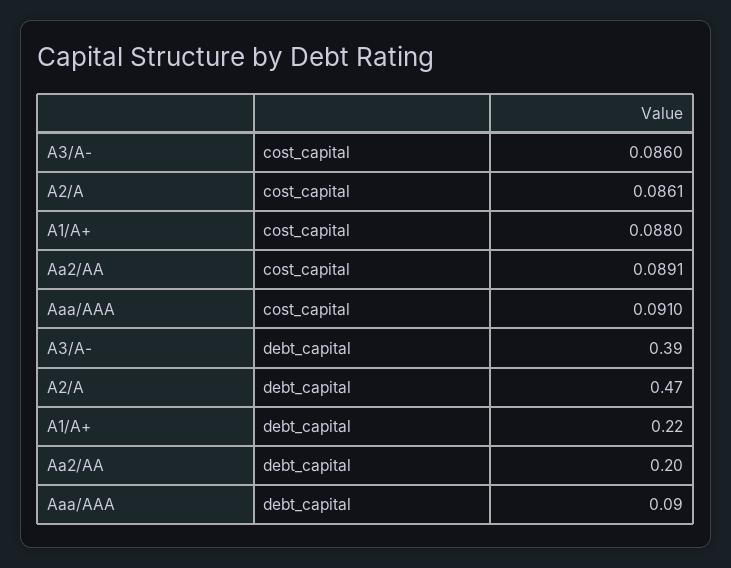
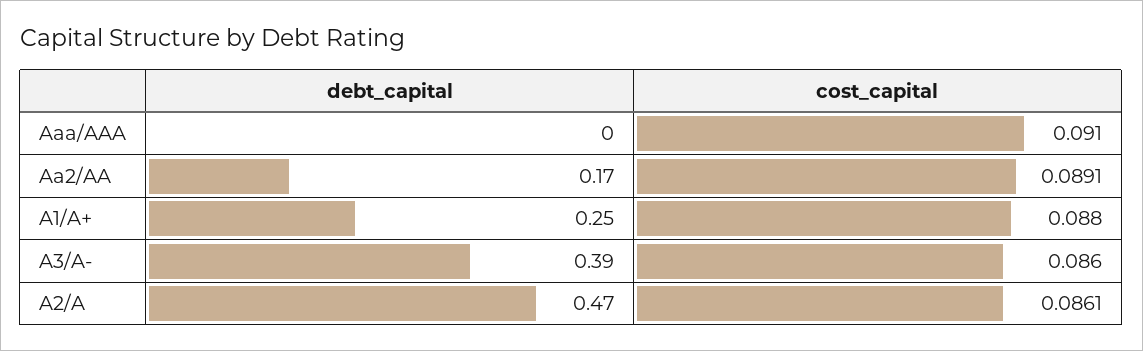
  {
    "A3/A-": {
      "cost_capital": 0.086,
      "debt_capital": 0.39
    },
    "A2/A": {
      "cost_capital": 0.0861,
      "debt_capital": 0.47
    },
    "A1/A+": {
      "cost_capital": 0.088,
-     "debt_capital": 0.22
+     "debt_capital": 0.25
    },
    "Aa2/AA": {
      "cost_capital": 0.0891,
-     "debt_capital": 0.2
+     "debt_capital": 0.17
    },
    "Aaa/AAA": {
      "cost_capital": 0.091,
-     "debt_capital": 0.09
+     "debt_capital": 0
    }
  }

